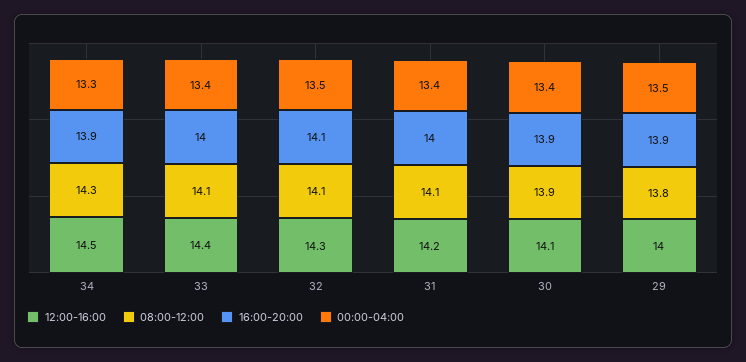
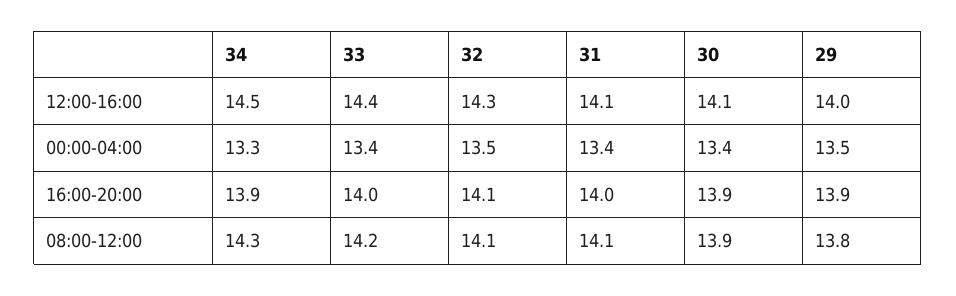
  {
    "12:00-16:00": {
      "34": 14.5,
      "33": 14.4,
      "32": 14.3,
-     "31": 14.2,
+     "31": 14.1,
      "30": 14.1,
      "29": 14
    },
    "08:00-12:00": {
      "34": 14.3,
-     "33": 14.1,
+     "33": 14.2,
      "32": 14.1,
      "31": 14.1,
      "30": 13.9,
      "29": 13.8
    },
    "16:00-20:00": {
      "34": 13.9,
      "33": 14,
      "32": 14.1,
      "31": 14,
      "30": 13.9,
      "29": 13.9
    },
    "00:00-04:00": {
      "34": 13.3,
      "33": 13.4,
      "32": 13.5,
      "31": 13.4,
      "30": 13.4,
      "29": 13.5
    }
  }

